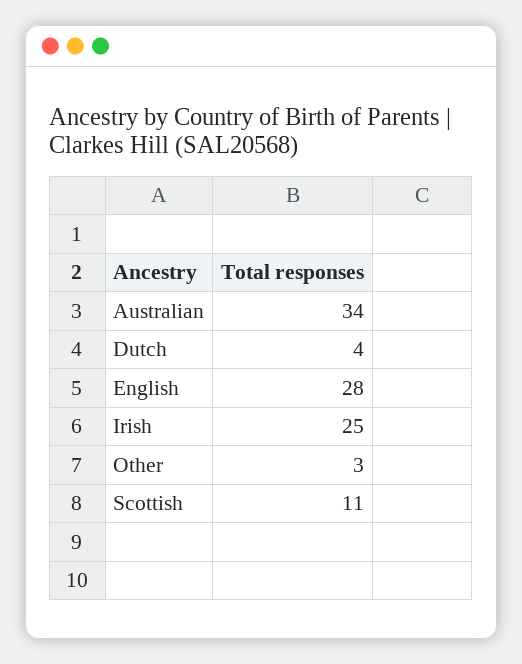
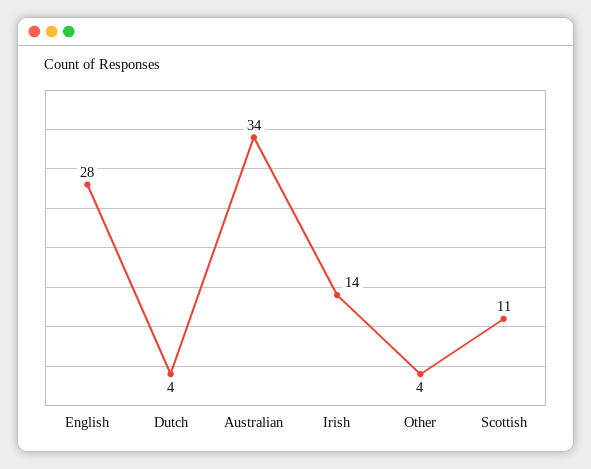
  {
    "Australian": 34,
    "Dutch": 4,
    "English": 28,
-   "Irish": 25,
+   "Irish": 14,
-   "Other": 3,
+   "Other": 4,
    "Scottish": 11
  }

